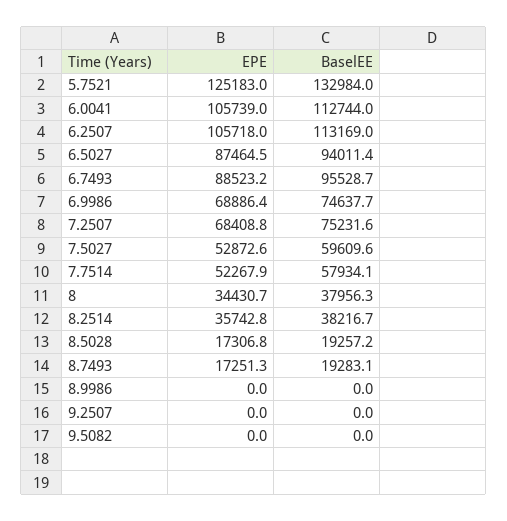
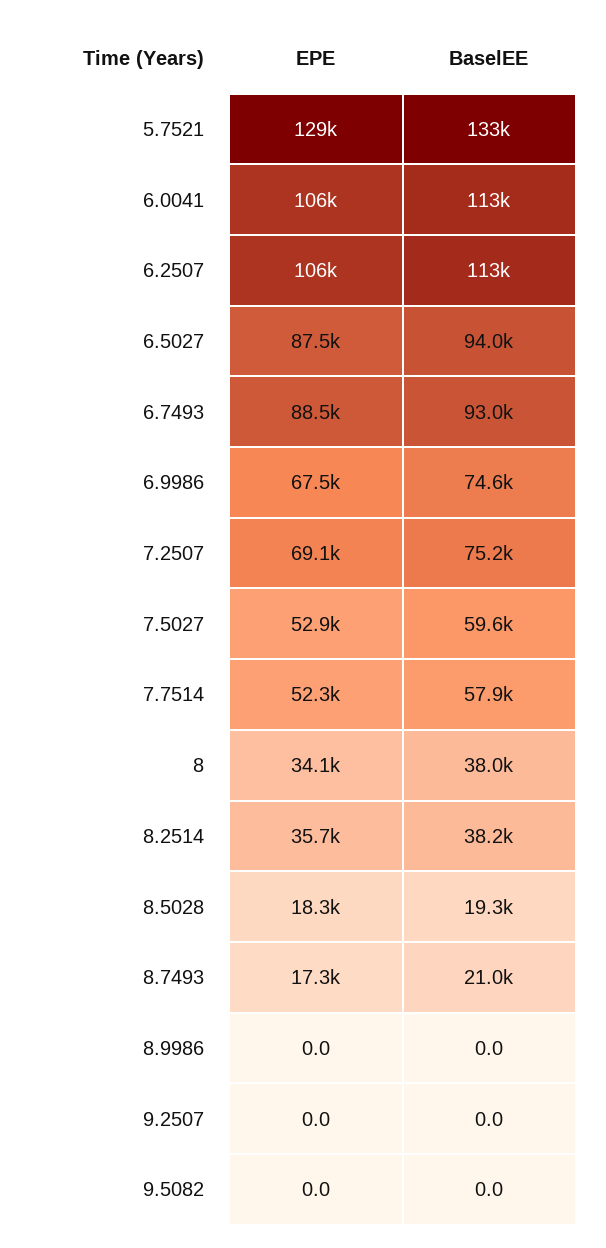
  {
    "EPE": {
-     "5.7521": 125183,
+     "5.7521": 129000,
      "6.0041": 105739,
      "6.2507": 105718,
      "6.5027": 87464.5,
      "6.7493": 88523.2,
-     "6.9986": 68886.4,
+     "6.9986": 67500,
-     "7.2507": 68408.8,
+     "7.2507": 69100,
      "7.5027": 52872.6,
      "7.7514": 52267.9,
-     "8": 34430.7,
+     "8": 34100,
      "8.2514": 35742.8,
-     "8.5028": 17306.8,
+     "8.5028": 18300,
      "8.7493": 17251.3,
      "8.9986": 0,
      "9.2507": 0,
      "9.5082": 0
    },
    "BaselEE": {
      "5.7521": 132984,
      "6.0041": 112744,
      "6.2507": 113169,
      "6.5027": 94011.4,
-     "6.7493": 95528.7,
+     "6.7493": 93000,
      "6.9986": 74637.7,
      "7.2507": 75231.6,
      "7.5027": 59609.6,
      "7.7514": 57934.1,
      "8": 37956.3,
      "8.2514": 38216.7,
      "8.5028": 19257.2,
-     "8.7493": 19283.1,
+     "8.7493": 21000,
      "8.9986": 0,
      "9.2507": 0,
      "9.5082": 0
    }
  }

